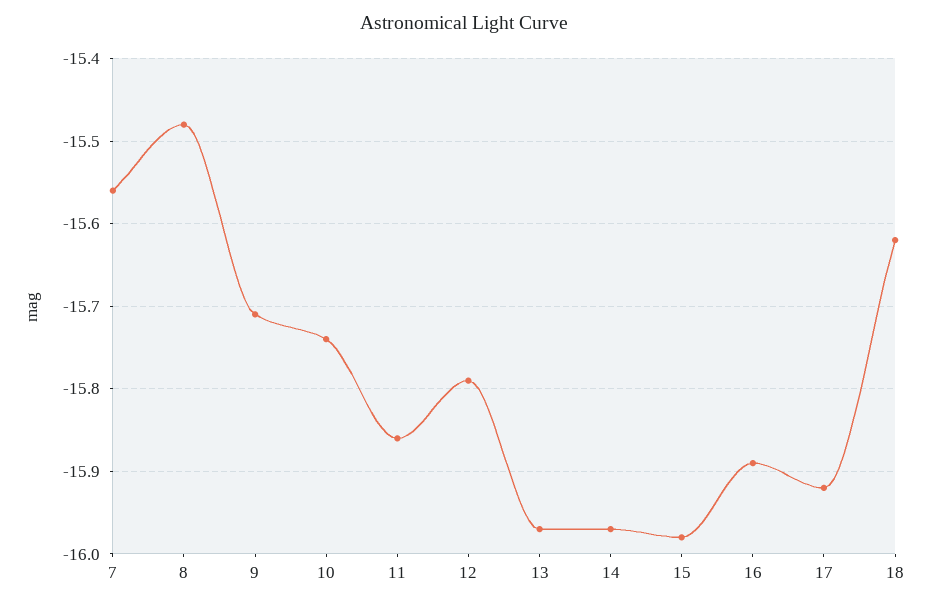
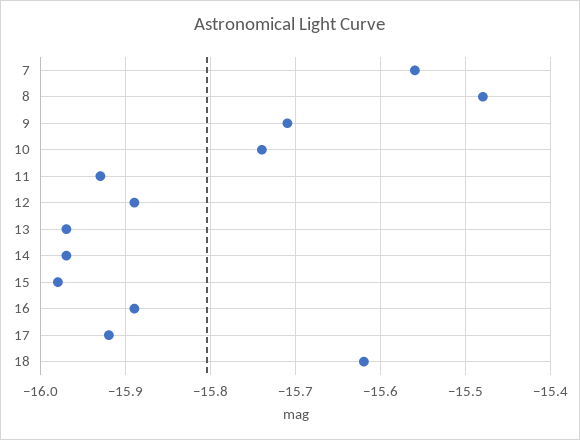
  {
    "7": -15.56,
    "8": -15.48,
    "9": -15.71,
    "10": -15.74,
-   "11": -15.86,
+   "11": -15.93,
-   "12": -15.79,
+   "12": -15.89,
    "13": -15.97,
    "14": -15.97,
    "15": -15.98,
    "16": -15.89,
    "17": -15.92,
    "18": -15.62
  }

